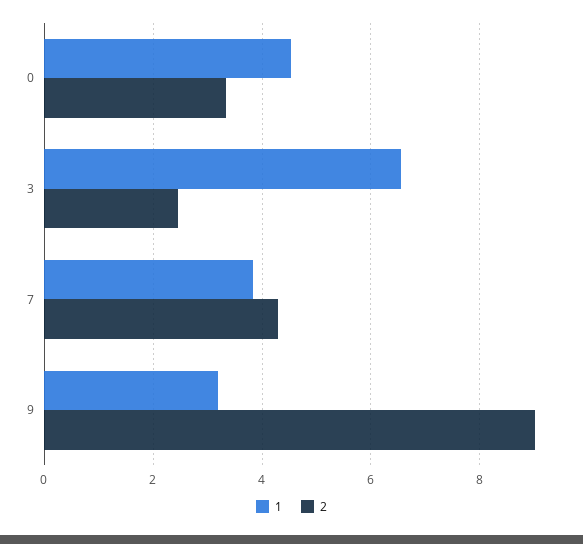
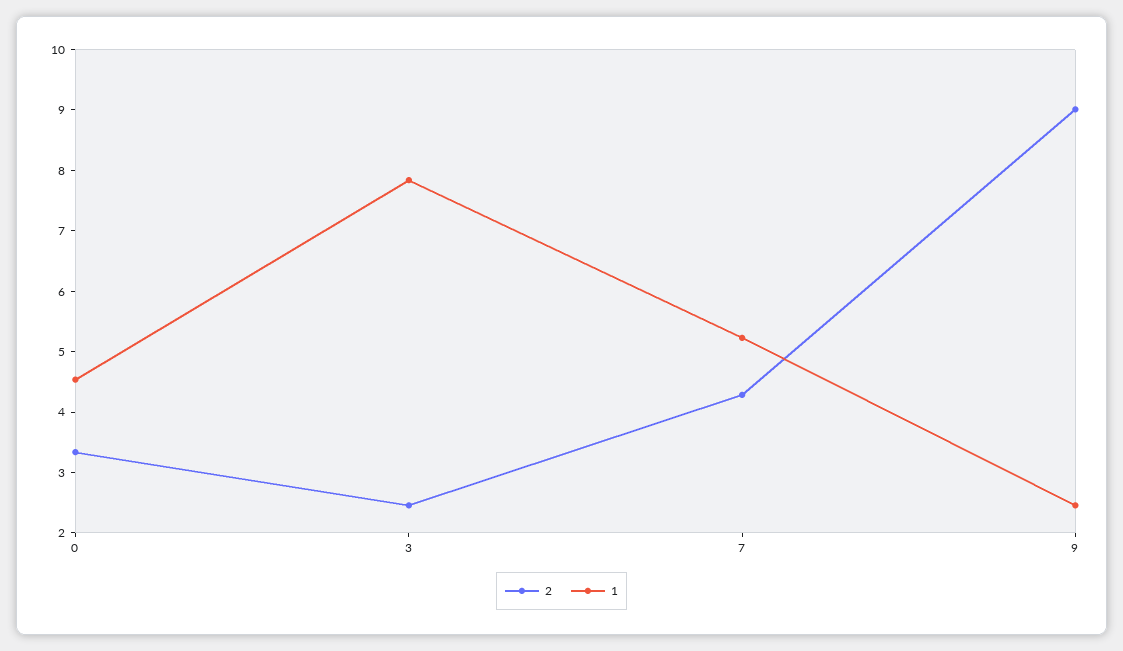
  {
    "1": {
      "0": 4.6,
-     "3": 6.6,
+     "3": 7.8,
-     "7": 3.8,
+     "7": 5.2,
-     "9": 3.2
+     "9": 2.4
    },
    "2": {
      "0": 3.4,
      "3": 2.4,
      "7": 4.2,
      "9": 9
    }
  }

